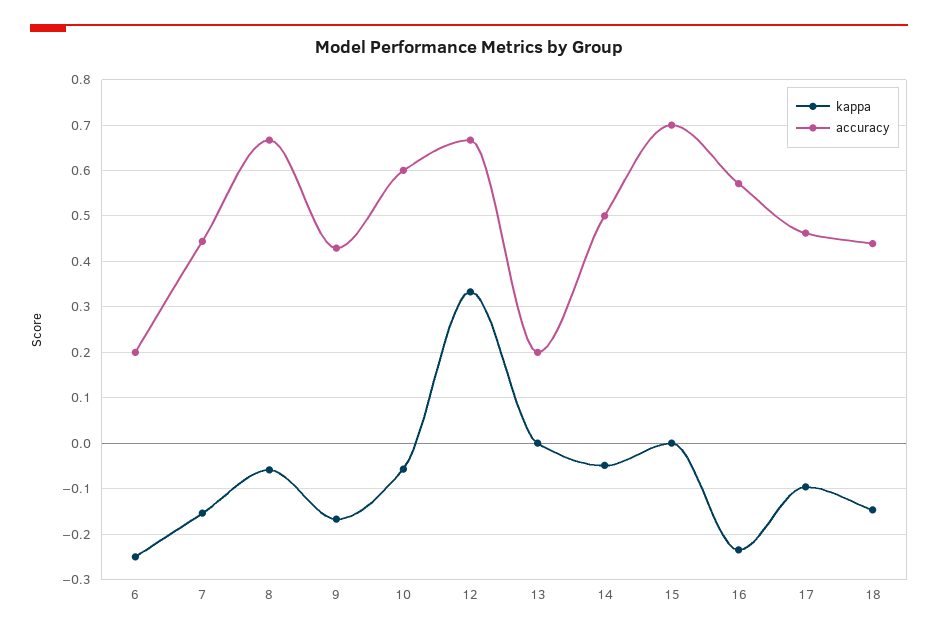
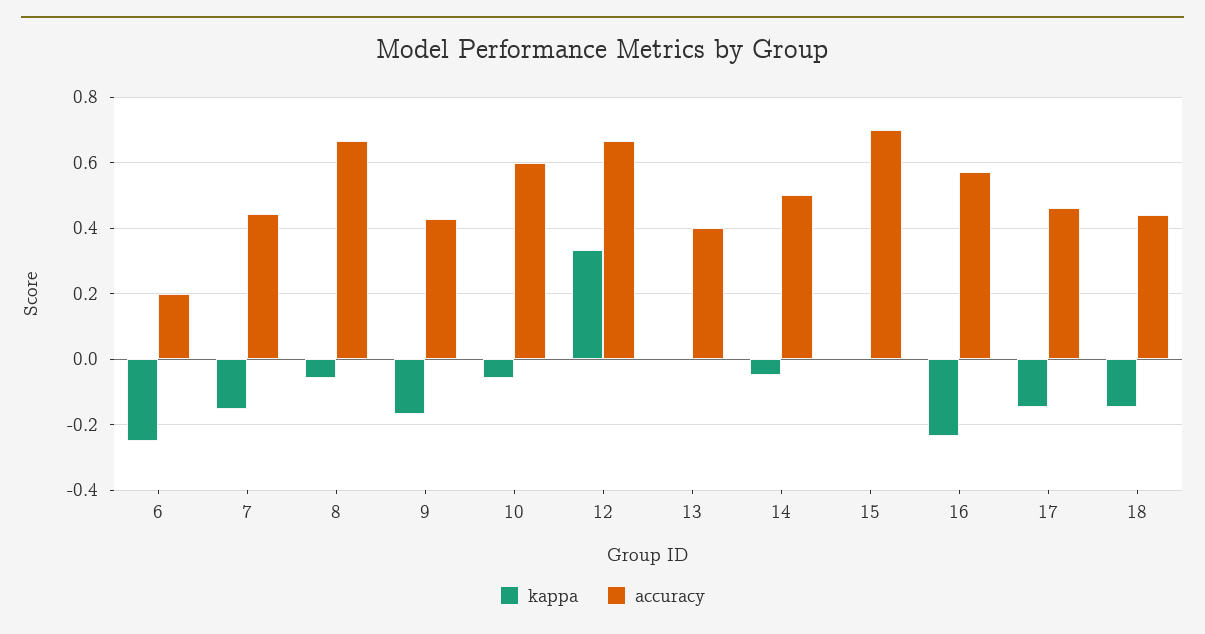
  {
    "kappa": {
      "6": -0.26,
      "7": -0.16,
      "8": -0.06,
      "9": -0.16,
      "10": -0.06,
      "12": 0.34,
      "13": 0,
      "14": -0.04,
      "15": 0,
      "16": -0.24,
-     "17": -0.1,
+     "17": -0.14,
      "18": -0.14
    },
    "accuracy": {
      "6": 0.2,
      "7": 0.44,
      "8": 0.66,
      "9": 0.42,
      "10": 0.6,
      "12": 0.66,
-     "13": 0.2,
+     "13": 0.4,
      "14": 0.5,
      "15": 0.7,
      "16": 0.58,
      "17": 0.46,
      "18": 0.44
    }
  }

